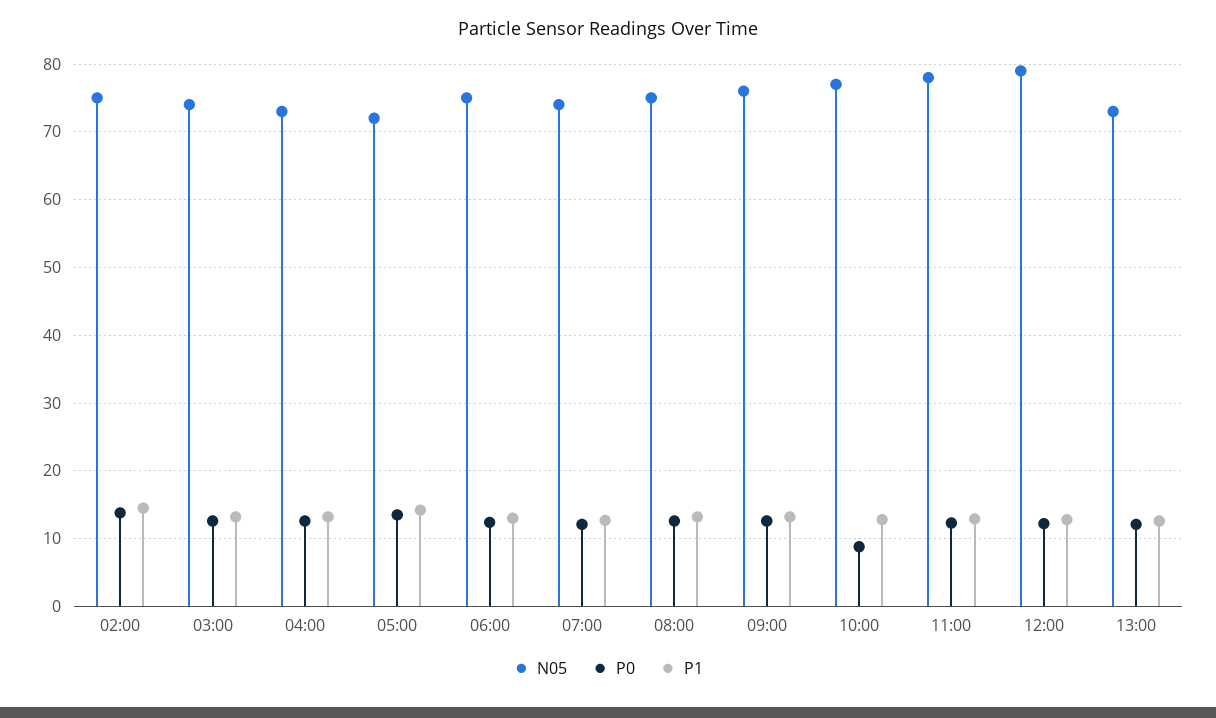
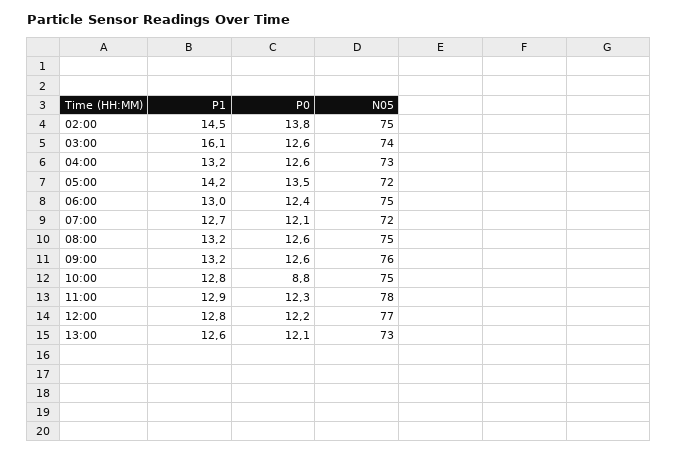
  {
    "N05": {
      "02:00": 75,
      "03:00": 74,
      "04:00": 73,
      "05:00": 72,
      "06:00": 75,
-     "07:00": 74,
+     "07:00": 72,
      "08:00": 75,
      "09:00": 76,
-     "10:00": 77,
+     "10:00": 75,
      "11:00": 78,
-     "12:00": 79,
+     "12:00": 77,
      "13:00": 73
    },
    "P0": {
      "02:00": 13.8,
      "03:00": 12.6,
      "04:00": 12.6,
      "05:00": 13.5,
      "06:00": 12.4,
      "07:00": 12.1,
      "08:00": 12.6,
      "09:00": 12.6,
      "10:00": 8.8,
      "11:00": 12.3,
      "12:00": 12.2,
      "13:00": 12.1
    },
    "P1": {
      "02:00": 14.5,
-     "03:00": 13,
+     "03:00": 16.1,
      "04:00": 13.2,
      "05:00": 14.2,
      "06:00": 13,
      "07:00": 12.7,
      "08:00": 13.2,
      "09:00": 13.2,
      "10:00": 12.8,
      "11:00": 12.9,
      "12:00": 12.8,
      "13:00": 12.6
    }
  }

